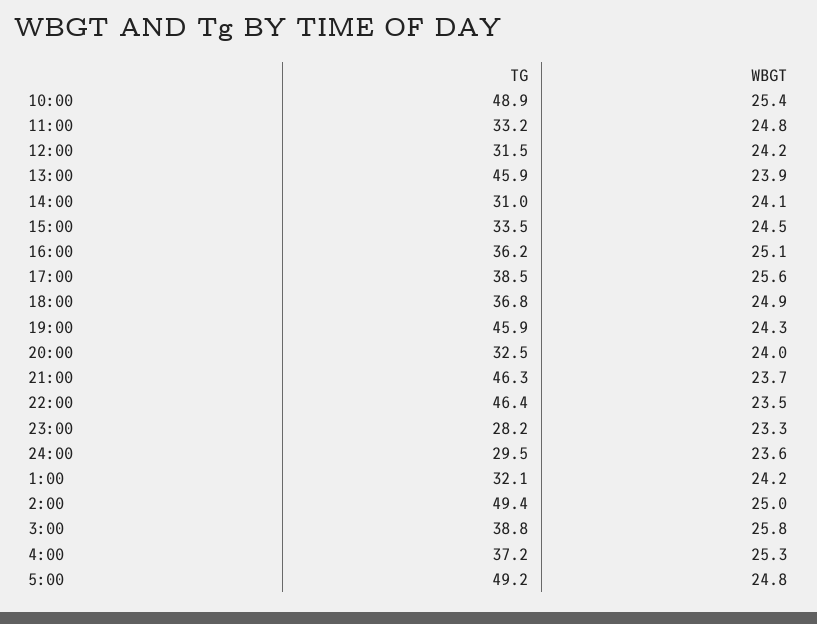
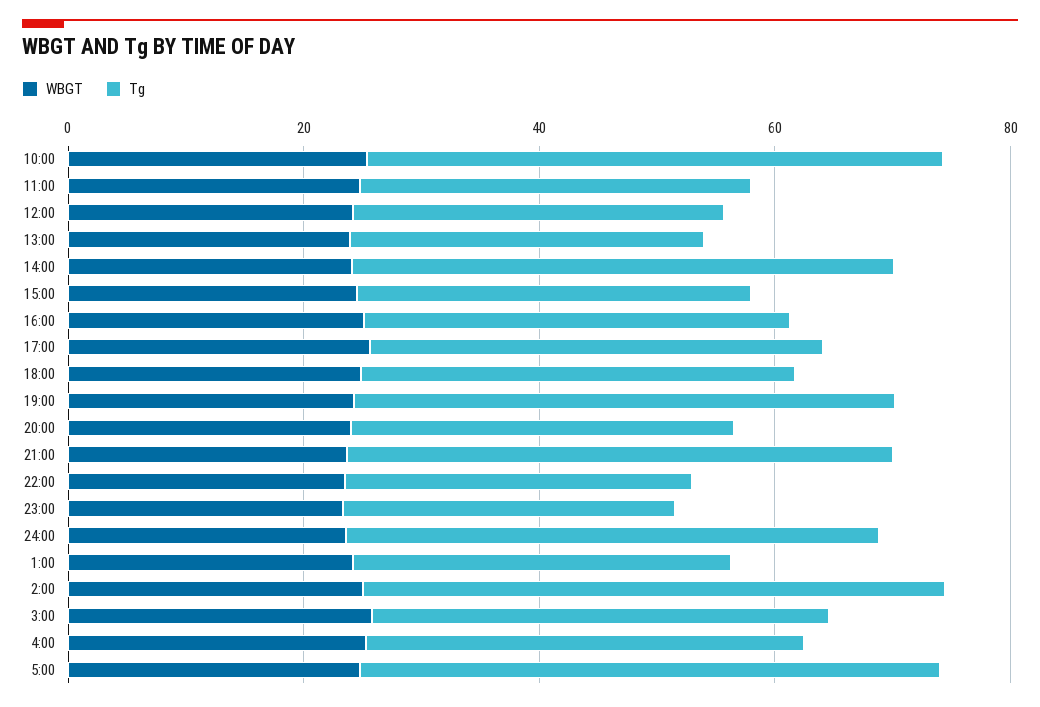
  {
    "TG": {
      "10:00": 48.9,
      "11:00": 33.2,
      "12:00": 31.5,
-     "13:00": 45.9,
+     "13:00": 30,
-     "14:00": 31,
+     "14:00": 45,
      "15:00": 33.5,
      "16:00": 36.2,
      "17:00": 38.5,
      "18:00": 36.8,
      "19:00": 45.9,
      "20:00": 32.5,
      "21:00": 46.3,
-     "22:00": 46.4,
+     "22:00": 30,
      "23:00": 28.2,
-     "24:00": 29.5,
+     "24:00": 45,
      "1:00": 32.1,
      "2:00": 49.4,
      "3:00": 38.8,
      "4:00": 37.2,
      "5:00": 49.2
    },
    "WBGT": {
      "10:00": 25.4,
      "11:00": 24.8,
      "12:00": 24.2,
      "13:00": 23.9,
      "14:00": 24.1,
      "15:00": 24.5,
      "16:00": 25.1,
      "17:00": 25.6,
      "18:00": 24.9,
      "19:00": 24.3,
      "20:00": 24,
      "21:00": 23.7,
      "22:00": 23.5,
      "23:00": 23.3,
      "24:00": 23.6,
      "1:00": 24.2,
      "2:00": 25,
      "3:00": 25.8,
      "4:00": 25.3,
      "5:00": 24.8
    }
  }

